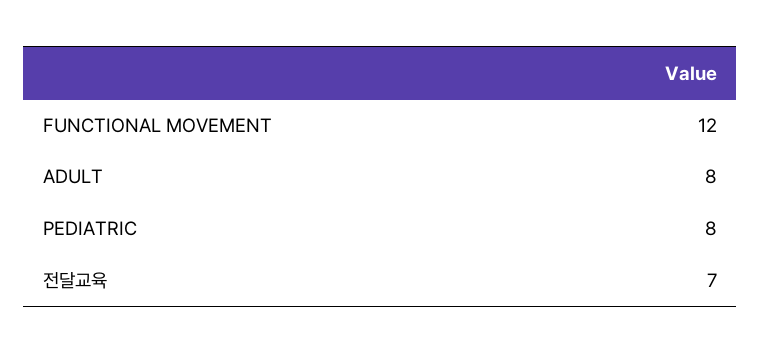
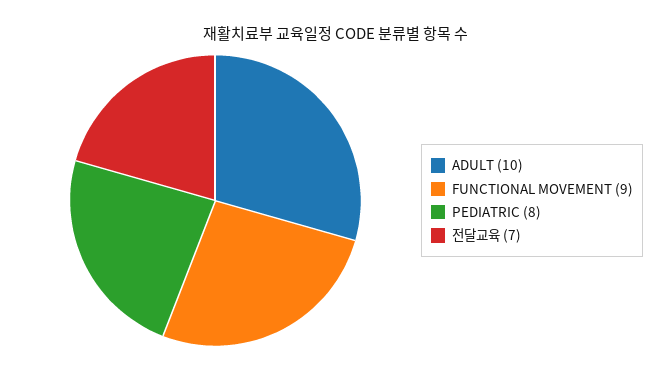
  {
-   "FUNCTIONAL MOVEMENT": 12,
+   "FUNCTIONAL MOVEMENT": 9,
-   "ADULT": 8,
+   "ADULT": 10,
    "PEDIATRIC": 8,
    "전달교육": 7
  }

